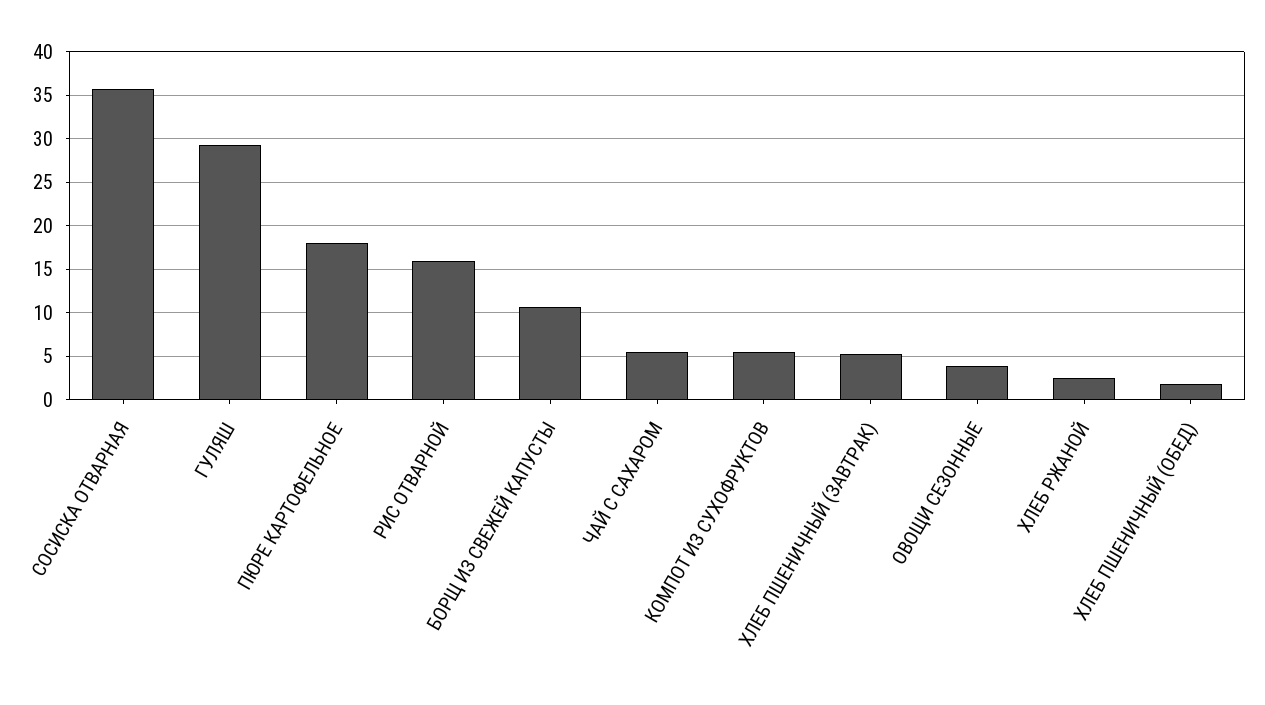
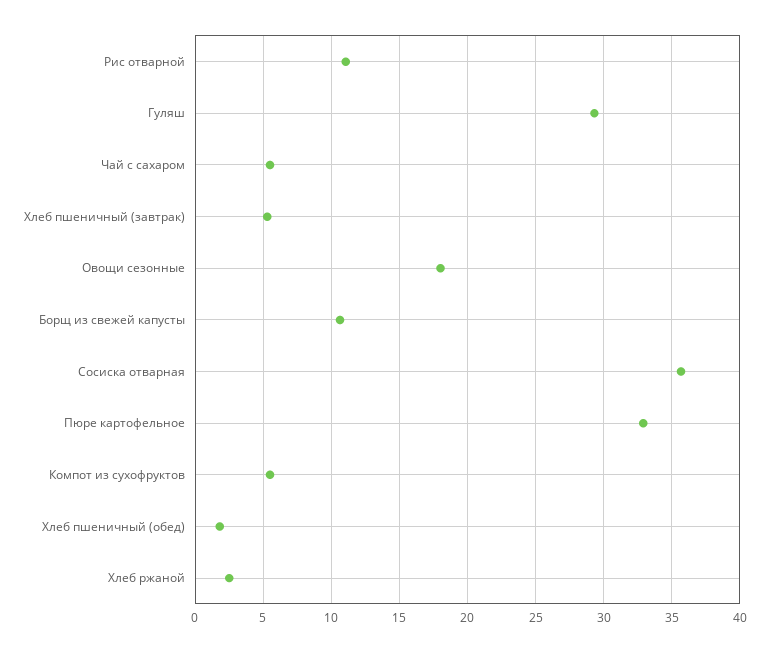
  {
    "СОСИСКА ОТВАРНАЯ": 35.5,
    "ГУЛЯШ": 29.5,
-   "ПЮРЕ КАРТОФЕЛЬНОЕ": 18,
+   "ПЮРЕ КАРТОФЕЛЬНОЕ": 33,
-   "РИС ОТВАРНОЙ": 16,
+   "РИС ОТВАРНОЙ": 11,
    "БОРЩ ИЗ СВЕЖЕЙ КАПУСТЫ": 10.5,
    "ЧАЙ С САХАРОМ": 5.5,
    "КОМПОТ ИЗ СУХОФРУКТОВ": 5.5,
    "ХЛЕБ ПШЕНИЧНЫЙ (ЗАВТРАК)": 5.5,
-   "ОВОЩИ СЕЗОННЫЕ": 4,
+   "ОВОЩИ СЕЗОННЫЕ": 18,
    "ХЛЕБ РЖАНОЙ": 2.5,
    "ХЛЕБ ПШЕНИЧНЫЙ (ОБЕД)": 2
  }

